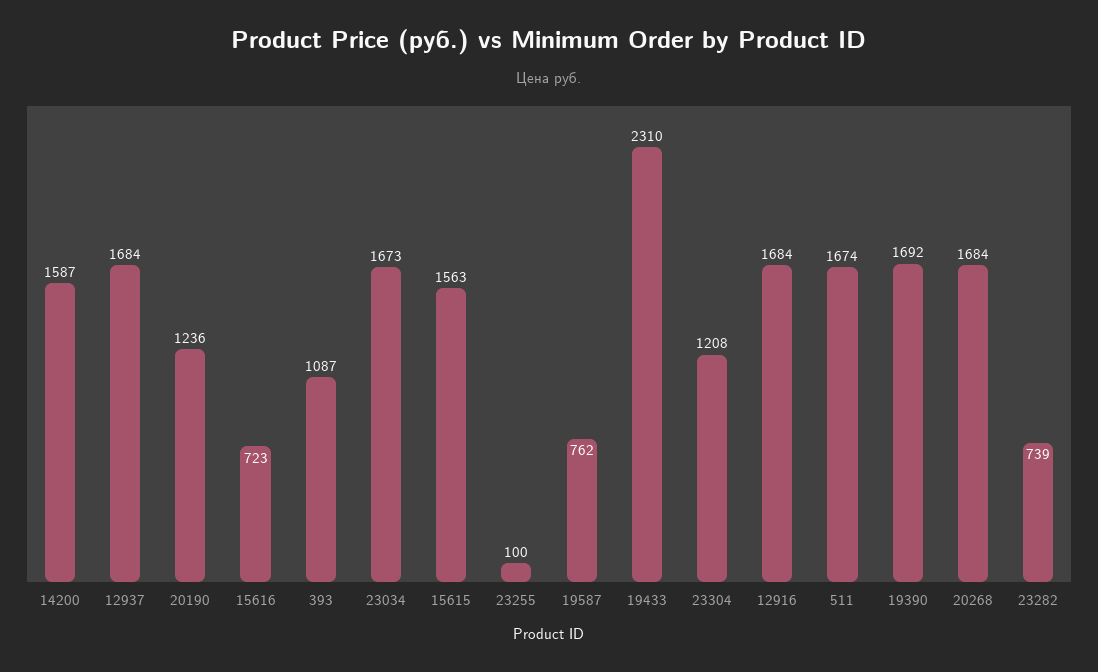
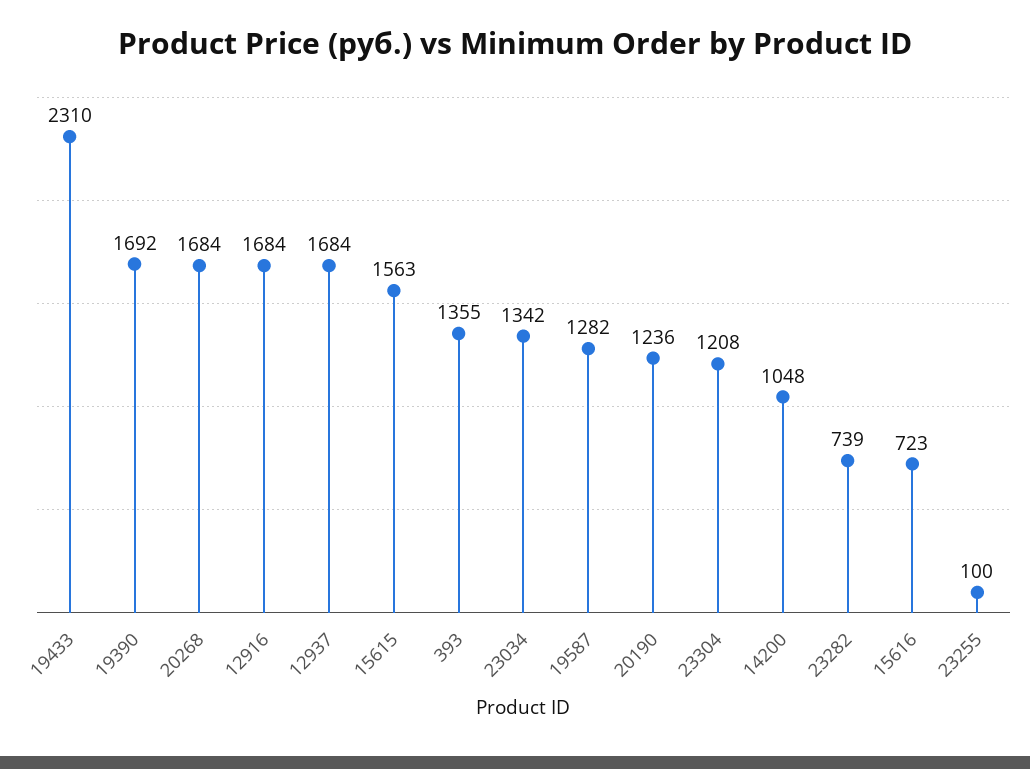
  {
-   "14200": 1587,
+   "14200": 1048,
    "12937": 1684,
    "20190": 1236,
    "15616": 723,
-   "393": 1087,
+   "393": 1355,
-   "23034": 1673,
+   "23034": 1342,
    "15615": 1563,
    "23255": 100,
-   "19587": 762,
+   "19587": 1282,
    "19433": 2310,
    "23304": 1208,
    "12916": 1684,
-   "511": 1674,
    "19390": 1692,
    "20268": 1684,
    "23282": 739
  }

